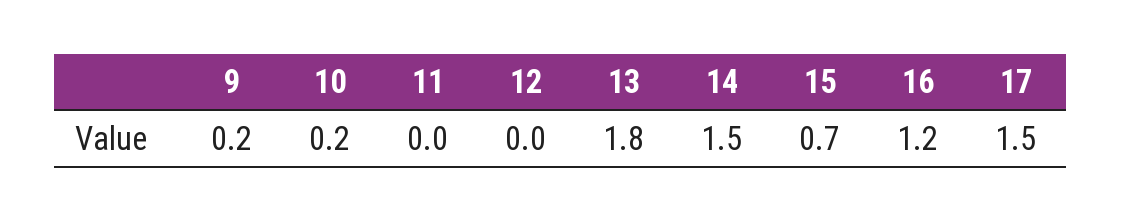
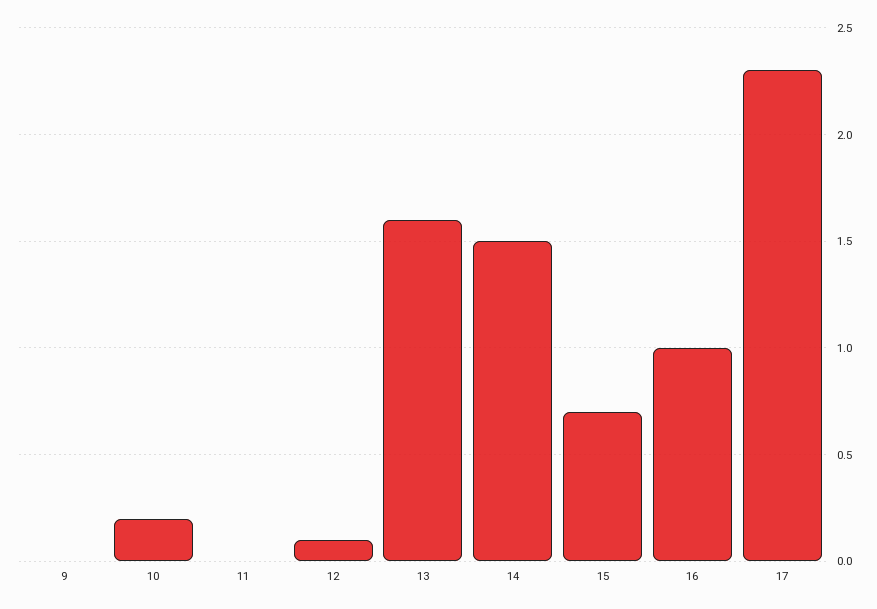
  {
-   "9": 0.2,
+   "9": 0,
    "10": 0.2,
    "11": 0,
-   "12": 0,
+   "12": 0.1,
-   "13": 1.8,
+   "13": 1.6,
    "14": 1.5,
    "15": 0.7,
-   "16": 1.2,
+   "16": 1,
-   "17": 1.5
+   "17": 2.3
  }

